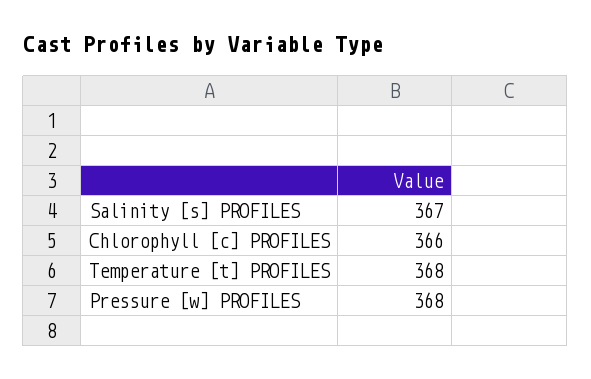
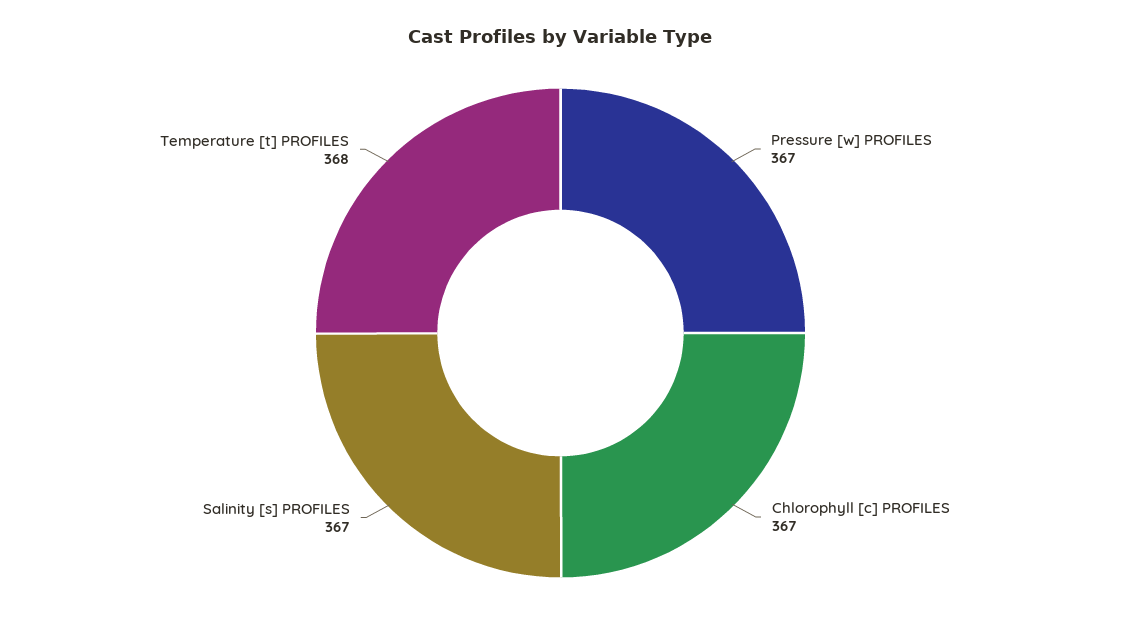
  {
    "Salinity [s] PROFILES": 367,
-   "Chlorophyll [c] PROFILES": 366,
+   "Chlorophyll [c] PROFILES": 367,
    "Temperature [t] PROFILES": 368,
-   "Pressure [w] PROFILES": 368
+   "Pressure [w] PROFILES": 367
  }

